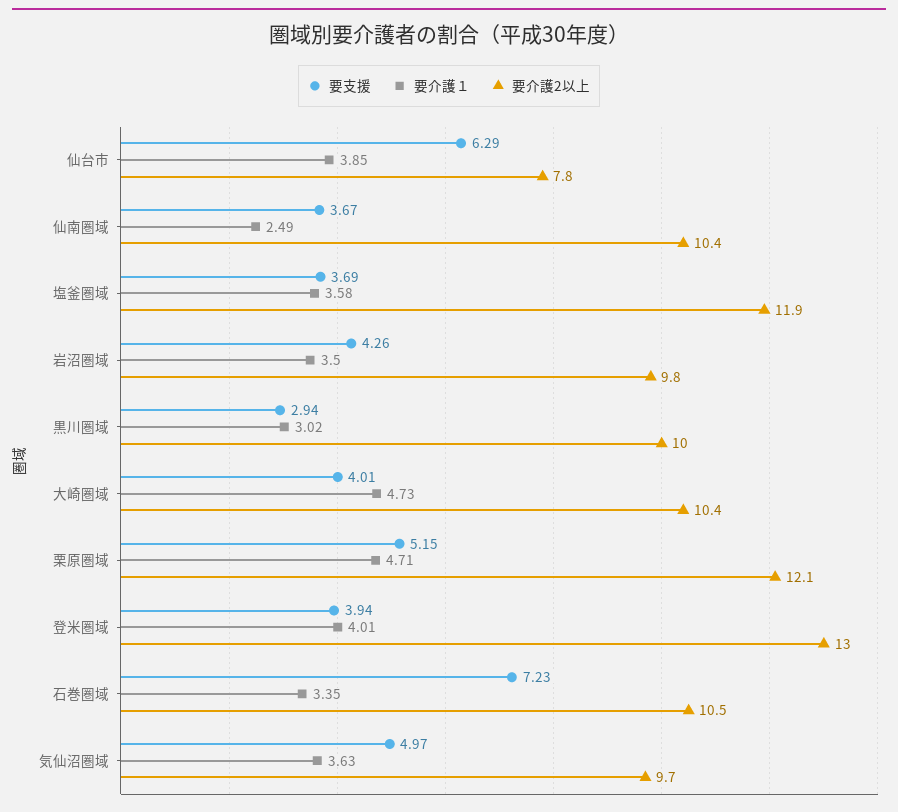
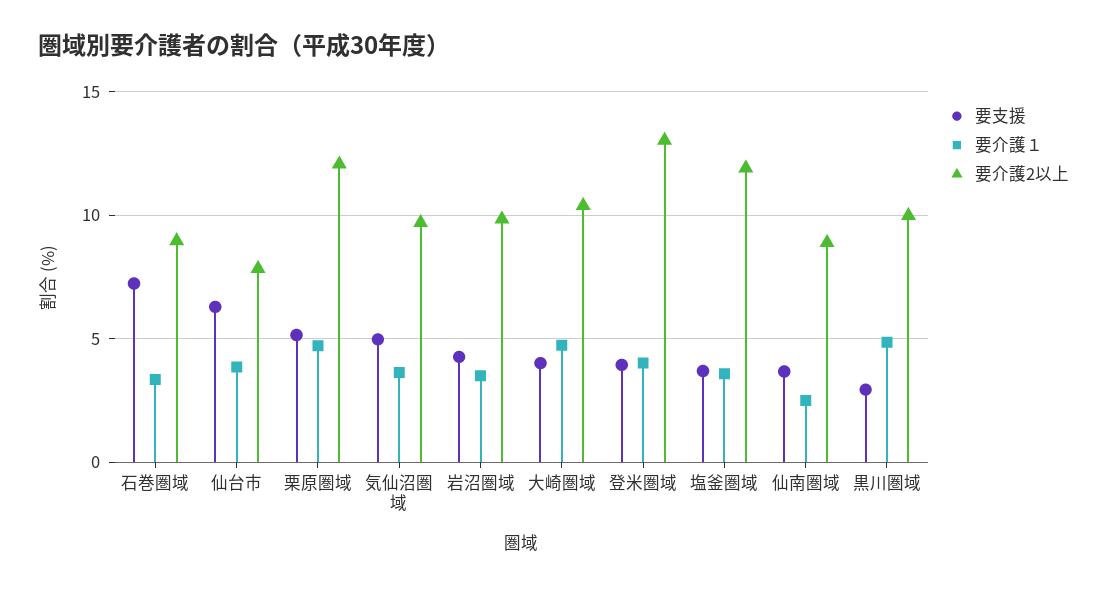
  {
    "要支援": {
      "仙台市": 6.29,
      "仙南圏域": 3.67,
      "塩釜圏域": 3.69,
      "岩沼圏域": 4.26,
      "黒川圏域": 2.94,
      "大崎圏域": 4.01,
      "栗原圏域": 5.15,
      "登米圏域": 3.94,
      "石巻圏域": 7.23,
      "気仙沼圏域": 4.97
    },
    "要介護１": {
      "仙台市": 3.85,
      "仙南圏域": 2.49,
      "塩釜圏域": 3.58,
      "岩沼圏域": 3.5,
-     "黒川圏域": 3.02,
+     "黒川圏域": 5,
      "大崎圏域": 4.73,
      "栗原圏域": 4.71,
      "登米圏域": 4.01,
      "石巻圏域": 3.35,
      "気仙沼圏域": 3.63
    },
    "要介護2以上": {
      "仙台市": 7.8,
-     "仙南圏域": 10.4,
+     "仙南圏域": 9,
      "塩釜圏域": 11.9,
      "岩沼圏域": 9.8,
      "黒川圏域": 10,
      "大崎圏域": 10.4,
      "栗原圏域": 12.1,
      "登米圏域": 13,
-     "石巻圏域": 10.5,
+     "石巻圏域": 9,
      "気仙沼圏域": 9.7
    }
  }

